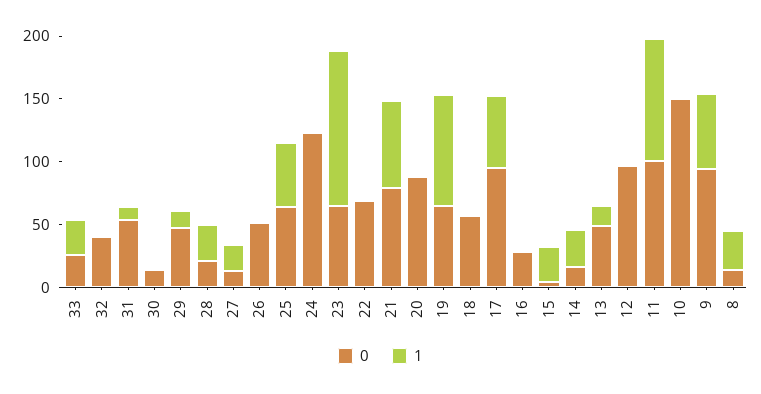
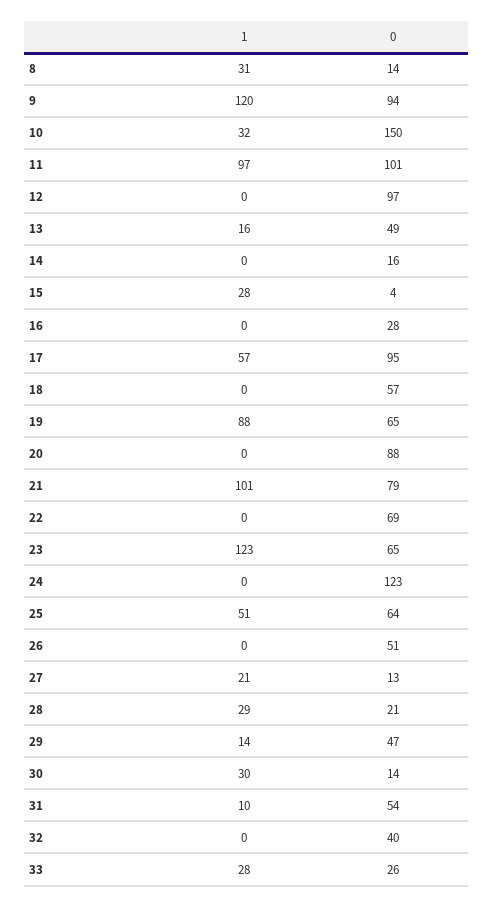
  {
    "0": {
      "33": 26,
      "32": 40,
      "31": 54,
      "30": 14,
      "29": 47,
      "28": 21,
      "27": 13,
      "26": 51,
      "25": 64,
      "24": 123,
      "23": 65,
      "22": 69,
      "21": 79,
      "20": 88,
      "19": 65,
      "18": 57,
      "17": 95,
      "16": 28,
      "15": 4,
      "14": 16,
      "13": 49,
      "12": 97,
      "11": 101,
      "10": 150,
      "9": 94,
      "8": 14
    },
    "1": {
      "33": 28,
      "32": 0,
      "31": 10,
-     "30": 0,
+     "30": 30,
      "29": 14,
      "28": 29,
      "27": 21,
      "26": 0,
      "25": 51,
      "24": 0,
      "23": 123,
      "22": 0,
-     "21": 70,
+     "21": 101,
      "20": 0,
      "19": 88,
      "18": 0,
      "17": 57,
      "16": 0,
      "15": 28,
-     "14": 30,
+     "14": 0,
      "13": 16,
      "12": 0,
      "11": 97,
-     "10": 0,
+     "10": 32,
-     "9": 60,
+     "9": 120,
      "8": 31
    }
  }

